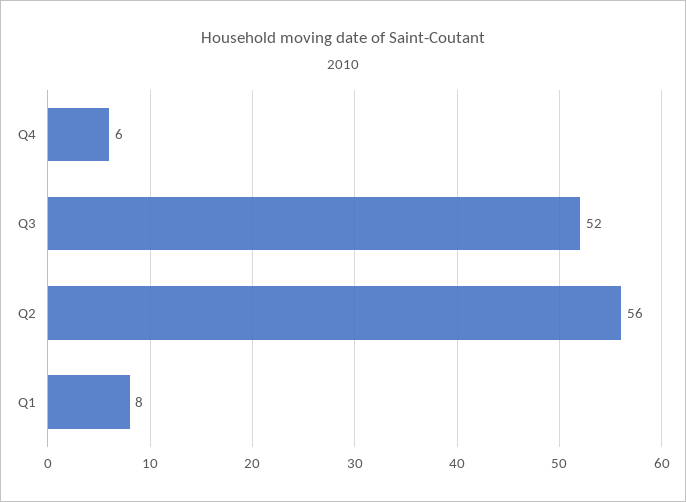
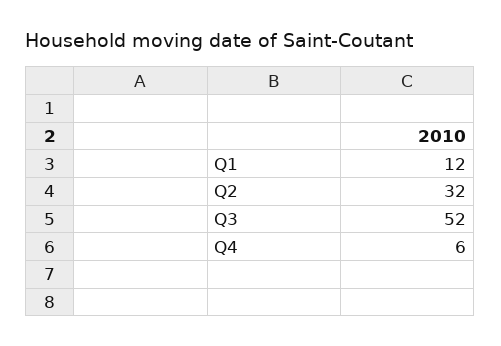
  {
    "Q4": 6,
    "Q3": 52,
-   "Q2": 56,
+   "Q2": 32,
-   "Q1": 8
+   "Q1": 12
  }

